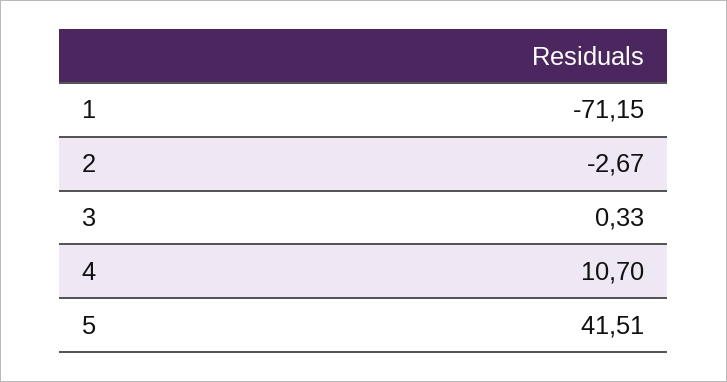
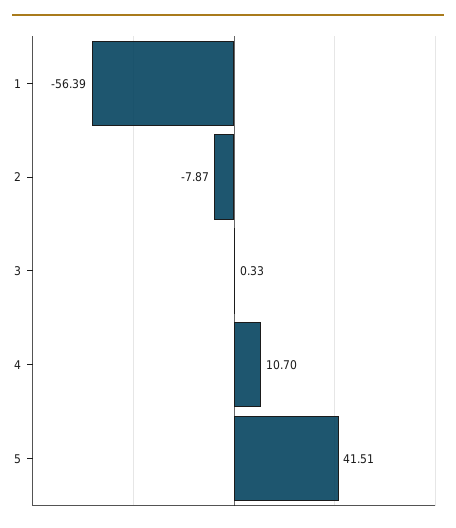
  {
-   "1": -71.15,
+   "1": -56.39,
-   "2": -2.67,
+   "2": -7.87,
    "3": 0.33,
    "4": 10.7,
    "5": 41.51
  }

